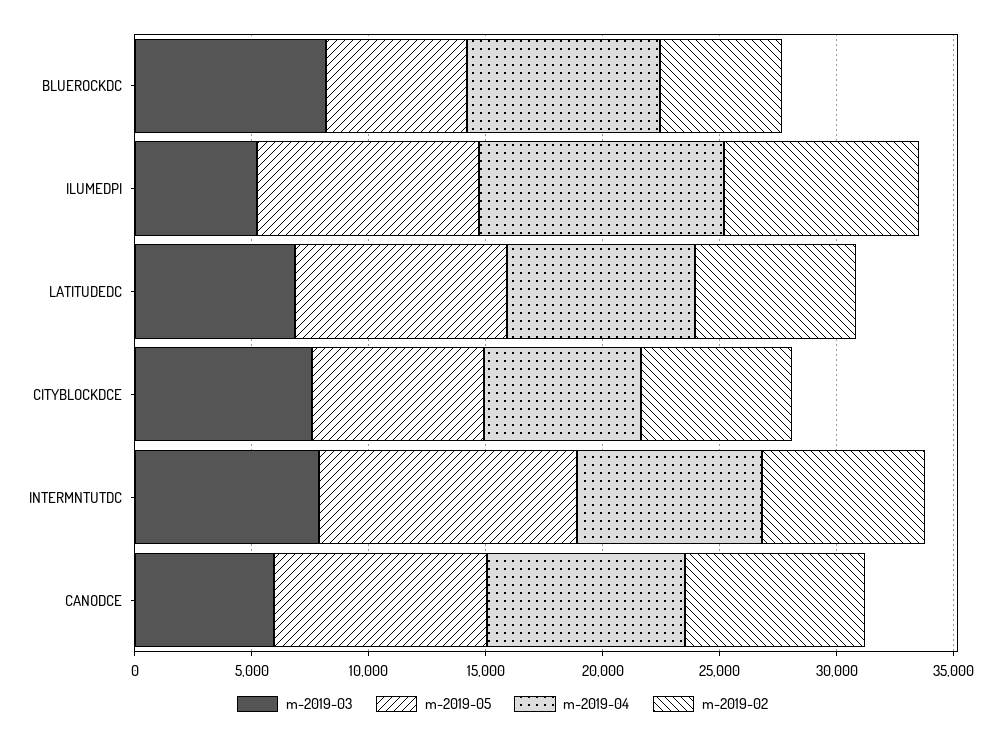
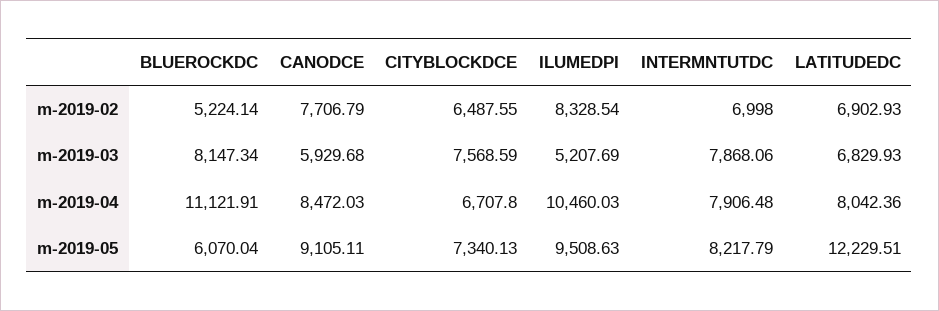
  {
    "m-2019-03": {
      "BLUEROCKDC": 8147.34,
      "ILUMEDPI": 5207.69,
      "LATITUDEDC": 6829.93,
      "CITYBLOCKDCE": 7568.59,
      "INTERMNTUTDC": 7868.06,
      "CANODCE": 5929.68
    },
    "m-2019-05": {
      "BLUEROCKDC": 6070.04,
      "ILUMEDPI": 9508.63,
-     "LATITUDEDC": 9000,
+     "LATITUDEDC": 12229.51,
      "CITYBLOCKDCE": 7340.13,
-     "INTERMNTUTDC": 11000,
+     "INTERMNTUTDC": 8217.79,
      "CANODCE": 9105.11
    },
    "m-2019-04": {
-     "BLUEROCKDC": 8000,
+     "BLUEROCKDC": 11121.91,
      "ILUMEDPI": 10460.03,
      "LATITUDEDC": 8042.36,
      "CITYBLOCKDCE": 6707.8,
      "INTERMNTUTDC": 7906.48,
      "CANODCE": 8472.03
    },
    "m-2019-02": {
      "BLUEROCKDC": 5224.14,
      "ILUMEDPI": 8328.54,
      "LATITUDEDC": 6902.93,
      "CITYBLOCKDCE": 6487.55,
      "INTERMNTUTDC": 6998,
      "CANODCE": 7706.79
    }
  }

